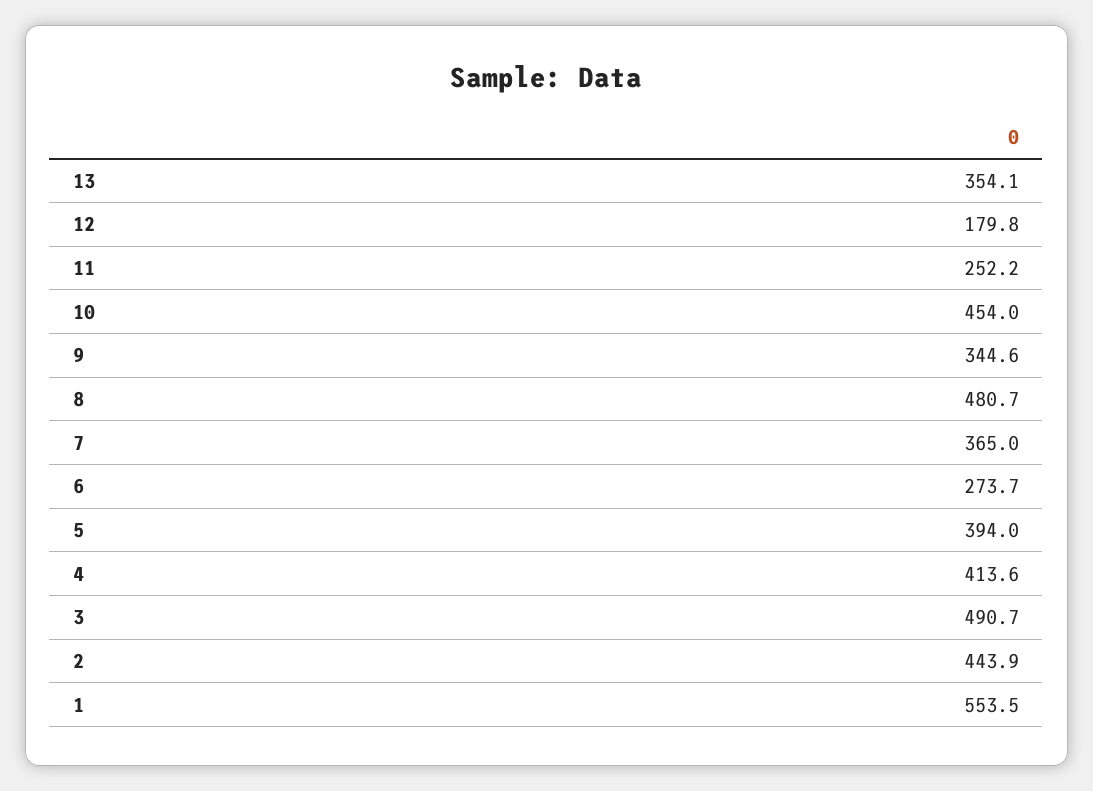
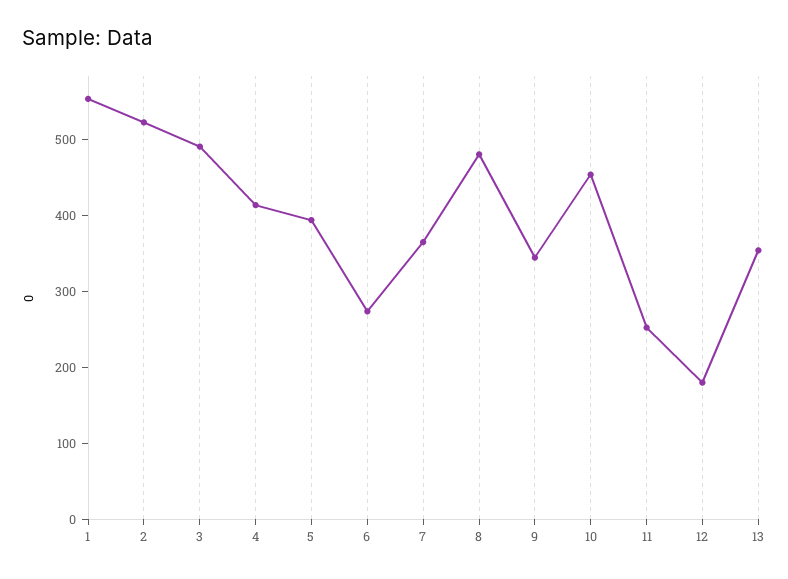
  {
    "13": 354.1,
    "12": 179.8,
    "11": 252.2,
    "10": 454,
    "9": 344.6,
    "8": 480.7,
    "7": 365,
    "6": 273.7,
    "5": 394,
    "4": 413.6,
    "3": 490.7,
-   "2": 443.9,
+   "2": 520,
    "1": 553.5
  }

